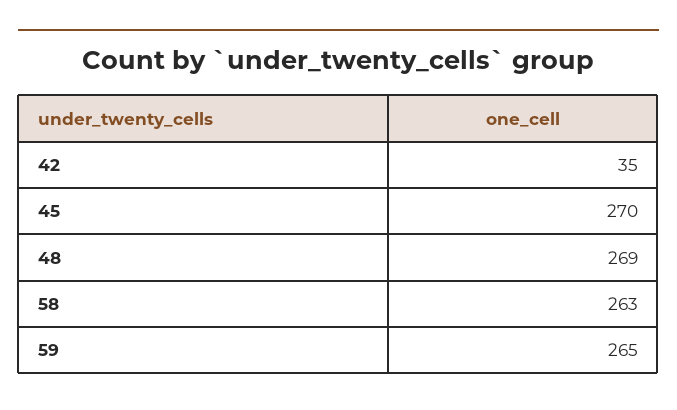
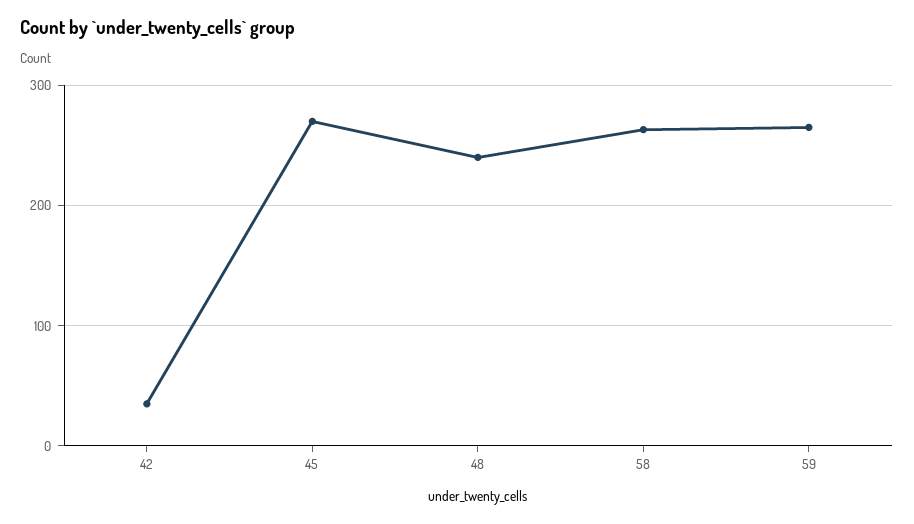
  {
    "42": 35,
    "45": 270,
-   "48": 269,
+   "48": 240,
    "58": 263,
    "59": 265
  }

